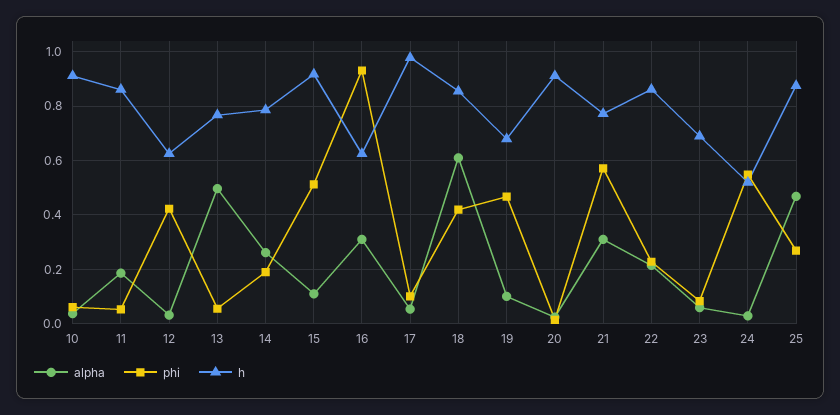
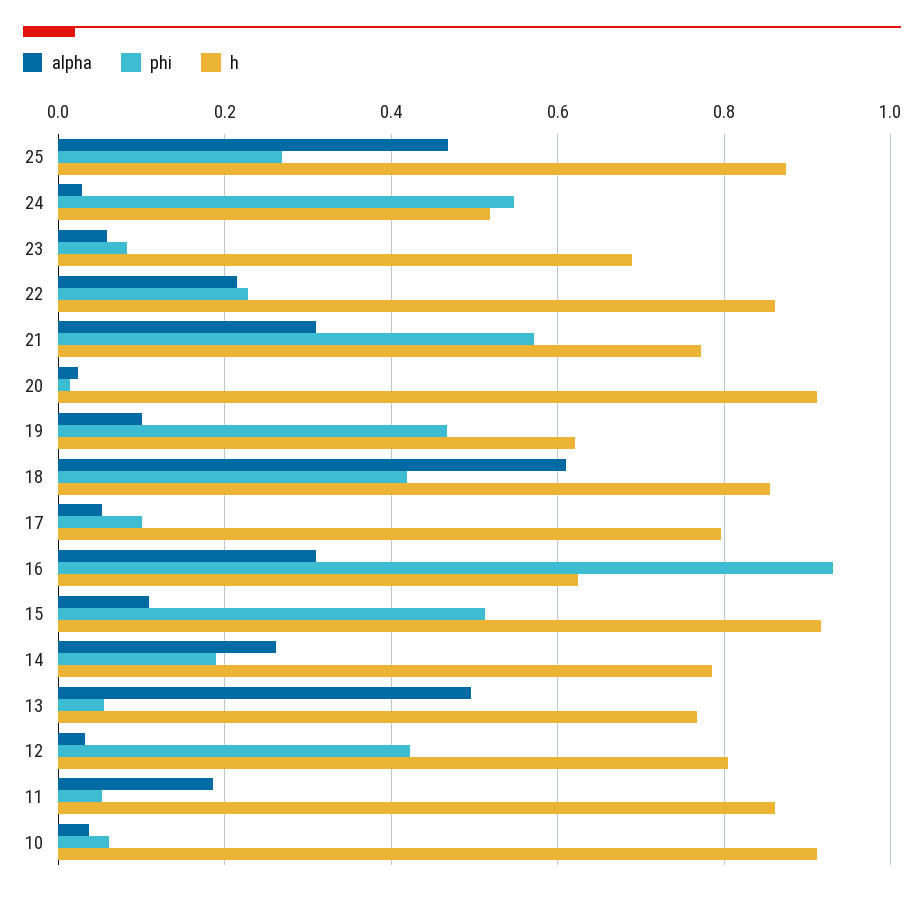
  {
    "alpha": {
      "10": 0.04,
      "11": 0.18,
      "12": 0.04,
      "13": 0.5,
      "14": 0.26,
      "15": 0.1,
      "16": 0.3,
      "17": 0.06,
      "18": 0.6,
      "19": 0.1,
      "20": 0.02,
      "21": 0.3,
      "22": 0.22,
      "23": 0.06,
      "24": 0.02,
      "25": 0.46
    },
    "phi": {
      "10": 0.06,
      "11": 0.06,
      "12": 0.42,
      "13": 0.06,
      "14": 0.18,
      "15": 0.52,
      "16": 0.94,
      "17": 0.1,
      "18": 0.42,
      "19": 0.46,
      "20": 0.02,
      "21": 0.58,
      "22": 0.22,
      "23": 0.08,
      "24": 0.54,
      "25": 0.26
    },
    "h": {
      "10": 0.92,
      "11": 0.86,
-     "12": 0.625,
+     "12": 0.8,
      "13": 0.76,
      "14": 0.78,
      "15": 0.92,
      "16": 0.62,
-     "17": 0.975,
+     "17": 0.8,
      "18": 0.86,
-     "19": 0.675,
+     "19": 0.62,
      "20": 0.92,
      "21": 0.78,
      "22": 0.86,
      "23": 0.68,
      "24": 0.52,
      "25": 0.88
    }
  }

